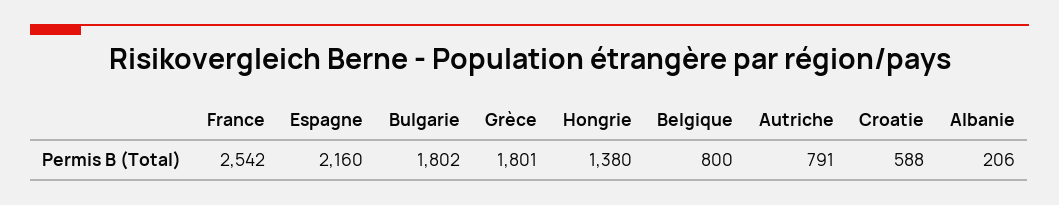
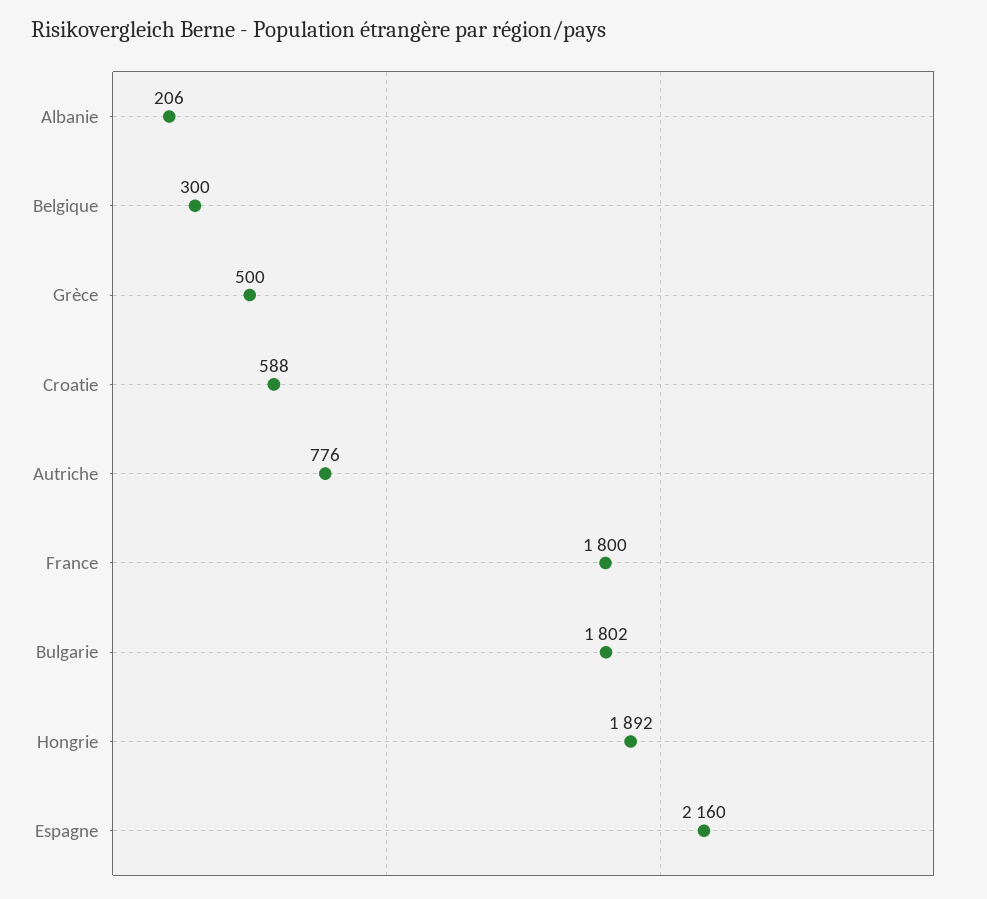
  {
-   "France": 2542,
+   "France": 1800,
    "Espagne": 2160,
    "Bulgarie": 1802,
-   "Grèce": 1801,
+   "Grèce": 500,
-   "Hongrie": 1380,
+   "Hongrie": 1892,
-   "Belgique": 800,
+   "Belgique": 300,
-   "Autriche": 791,
+   "Autriche": 776,
    "Croatie": 588,
    "Albanie": 206
  }

